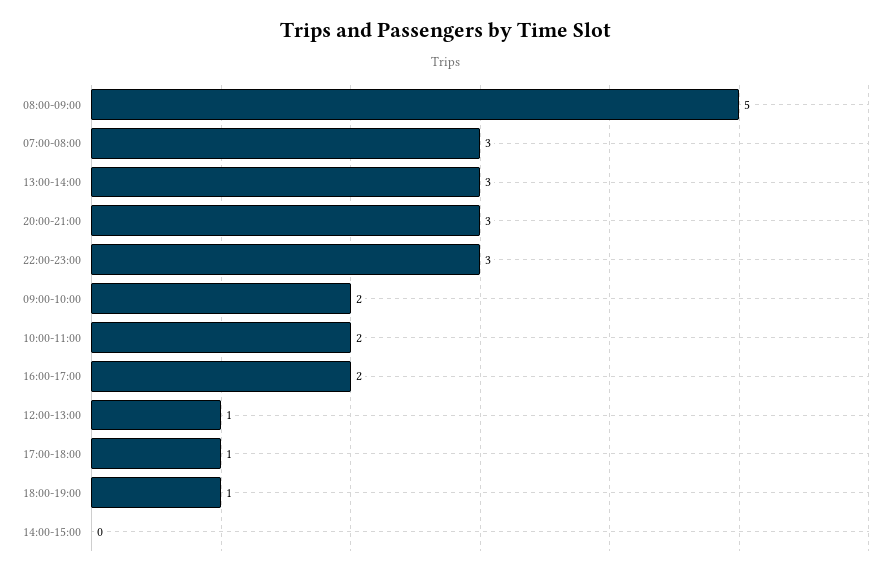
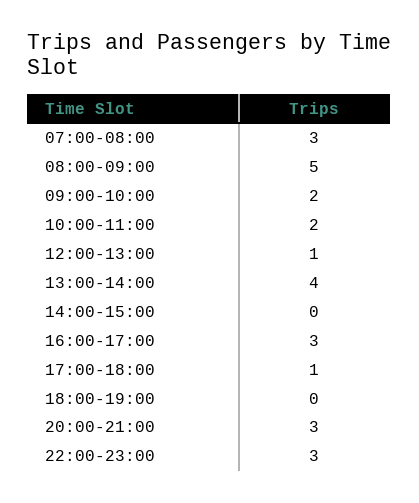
  {
    "08:00-09:00": 5,
    "07:00-08:00": 3,
-   "13:00-14:00": 3,
+   "13:00-14:00": 4,
    "20:00-21:00": 3,
    "22:00-23:00": 3,
    "09:00-10:00": 2,
    "10:00-11:00": 2,
-   "16:00-17:00": 2,
+   "16:00-17:00": 3,
    "12:00-13:00": 1,
    "17:00-18:00": 1,
-   "18:00-19:00": 1,
+   "18:00-19:00": 0,
    "14:00-15:00": 0
  }

